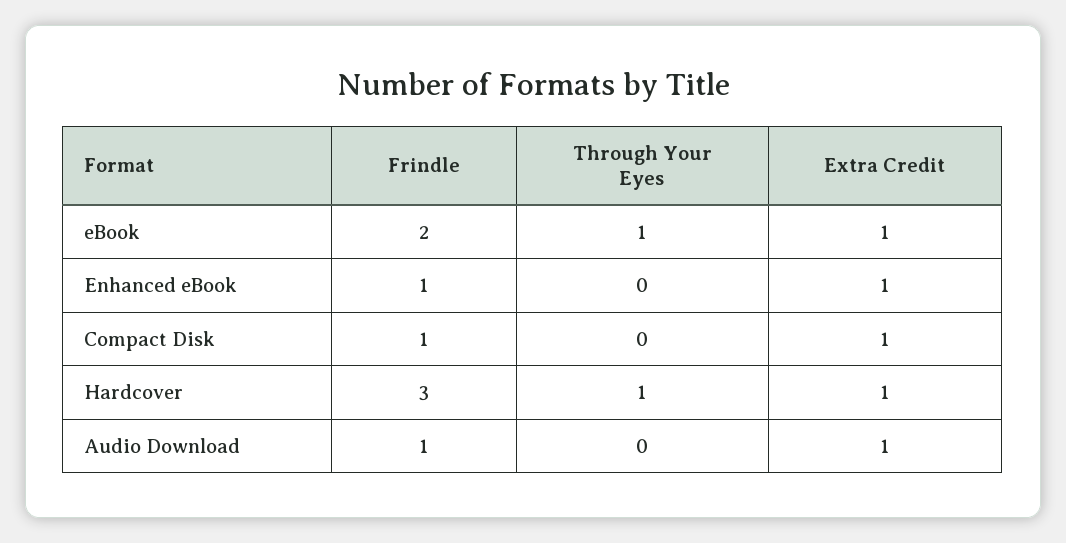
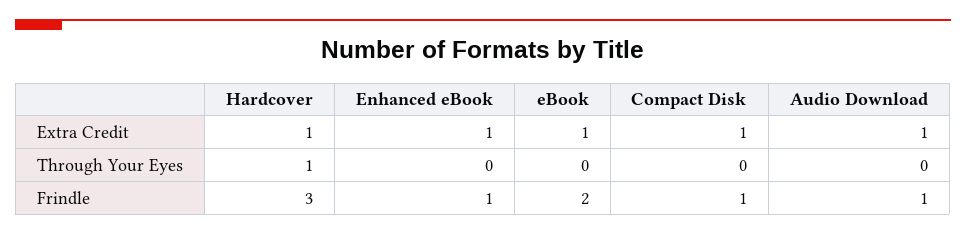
  {
    "Frindle": {
      "eBook": 2,
      "Enhanced eBook": 1,
      "Compact Disk": 1,
      "Hardcover": 3,
      "Audio Download": 1
    },
    "Through Your Eyes": {
-     "eBook": 1,
+     "eBook": 0,
      "Enhanced eBook": 0,
      "Compact Disk": 0,
      "Hardcover": 1,
      "Audio Download": 0
    },
    "Extra Credit": {
      "eBook": 1,
      "Enhanced eBook": 1,
      "Compact Disk": 1,
      "Hardcover": 1,
      "Audio Download": 1
    }
  }

